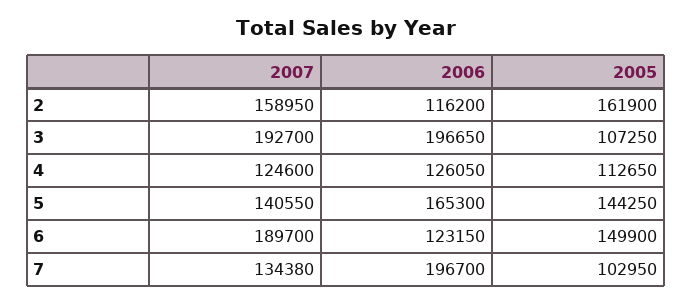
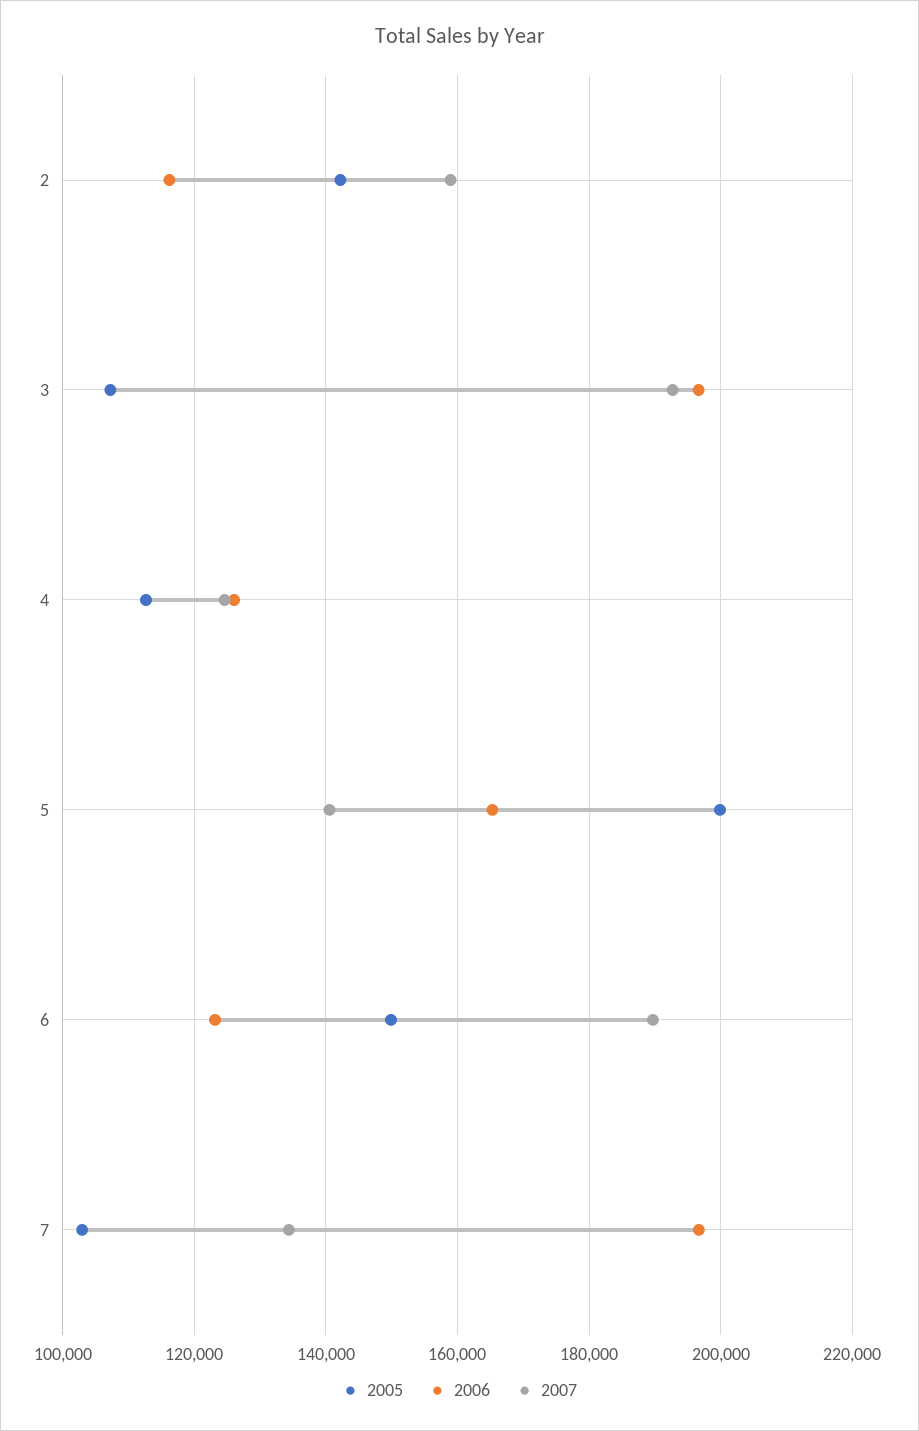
  {
    "2007": {
      "2": 158950,
      "3": 192700,
      "4": 124600,
      "5": 140550,
      "6": 189700,
      "7": 134380
    },
    "2006": {
      "2": 116200,
      "3": 196650,
      "4": 126050,
      "5": 165300,
      "6": 123150,
      "7": 196700
    },
    "2005": {
-     "2": 161900,
+     "2": 142000,
      "3": 107250,
      "4": 112650,
-     "5": 144250,
+     "5": 200000,
      "6": 149900,
      "7": 102950
    }
  }

